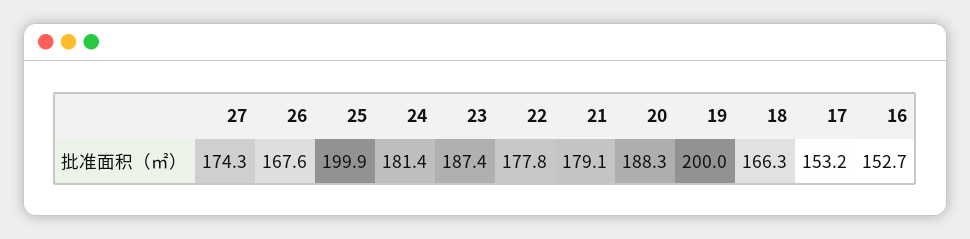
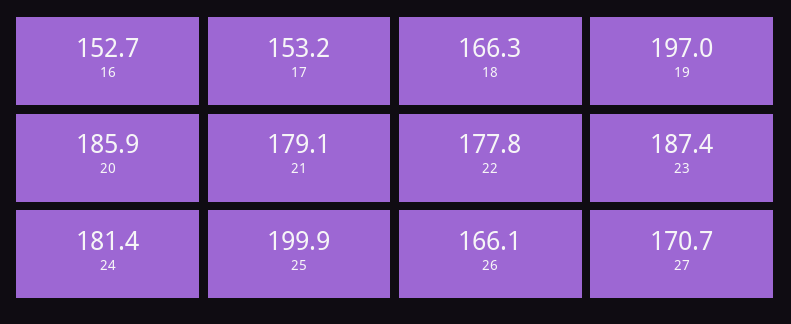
  {
-   "27": 174.3,
+   "27": 170.7,
-   "26": 167.6,
+   "26": 166.1,
    "25": 199.9,
    "24": 181.4,
    "23": 187.4,
    "22": 177.8,
    "21": 179.1,
-   "20": 188.3,
+   "20": 185.9,
-   "19": 200,
+   "19": 197,
    "18": 166.3,
    "17": 153.2,
    "16": 152.7
  }

